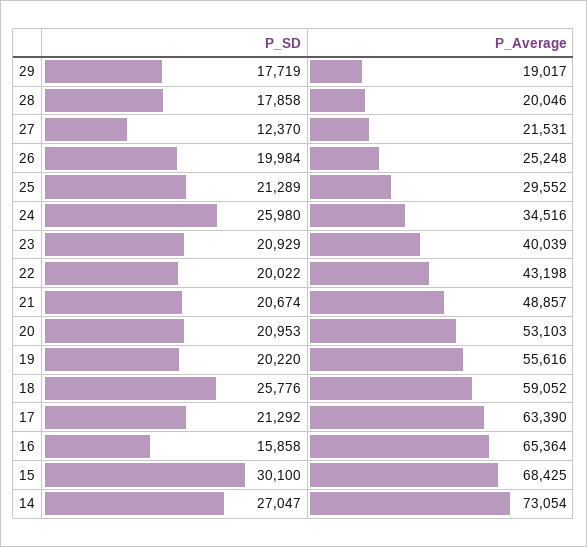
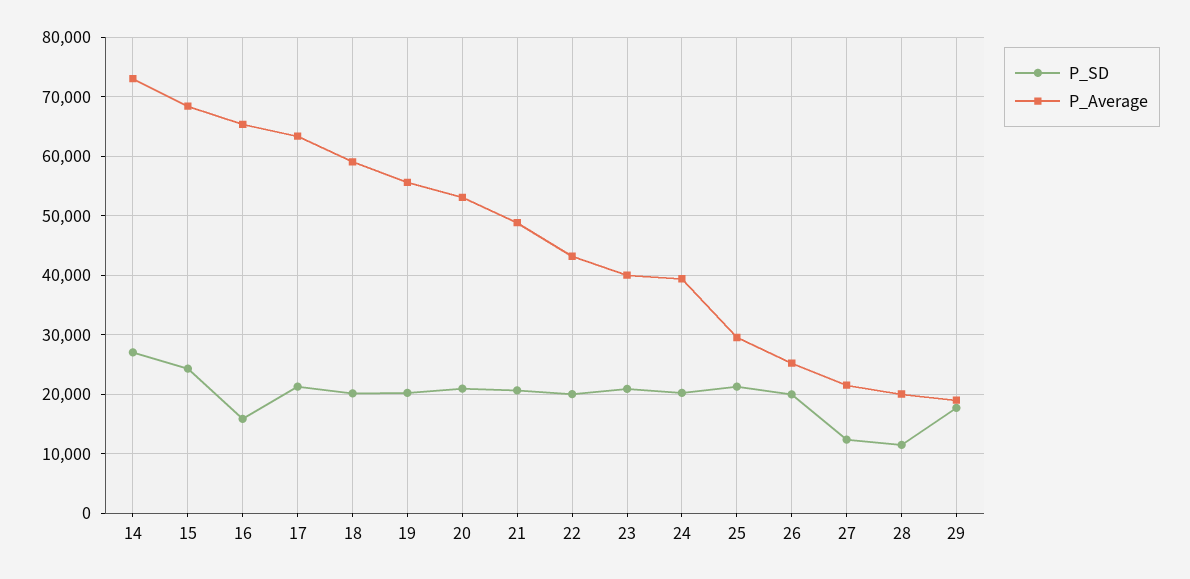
  {
    "P_SD": {
      "29": 17719,
-     "28": 17858,
+     "28": 12000,
      "27": 12370,
      "26": 19984,
      "25": 21289,
-     "24": 25980,
+     "24": 20000,
      "23": 20929,
      "22": 20022,
      "21": 20674,
      "20": 20953,
      "19": 20220,
-     "18": 25776,
+     "18": 20000,
      "17": 21292,
      "16": 15858,
-     "15": 30100,
+     "15": 24000,
      "14": 27047
    },
    "P_Average": {
      "29": 19017,
      "28": 20046,
      "27": 21531,
      "26": 25248,
      "25": 29552,
-     "24": 34516,
+     "24": 40000,
      "23": 40039,
      "22": 43198,
      "21": 48857,
      "20": 53103,
      "19": 55616,
      "18": 59052,
      "17": 63390,
      "16": 65364,
      "15": 68425,
      "14": 73054
    }
  }

